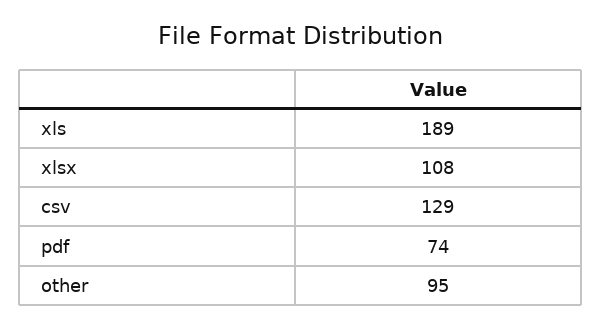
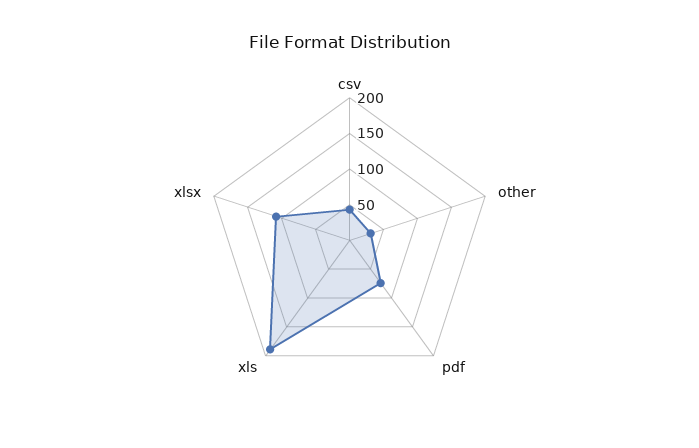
  {
    "xls": 189,
    "xlsx": 108,
-   "csv": 129,
+   "csv": 50,
    "pdf": 74,
-   "other": 95
+   "other": 25
  }

